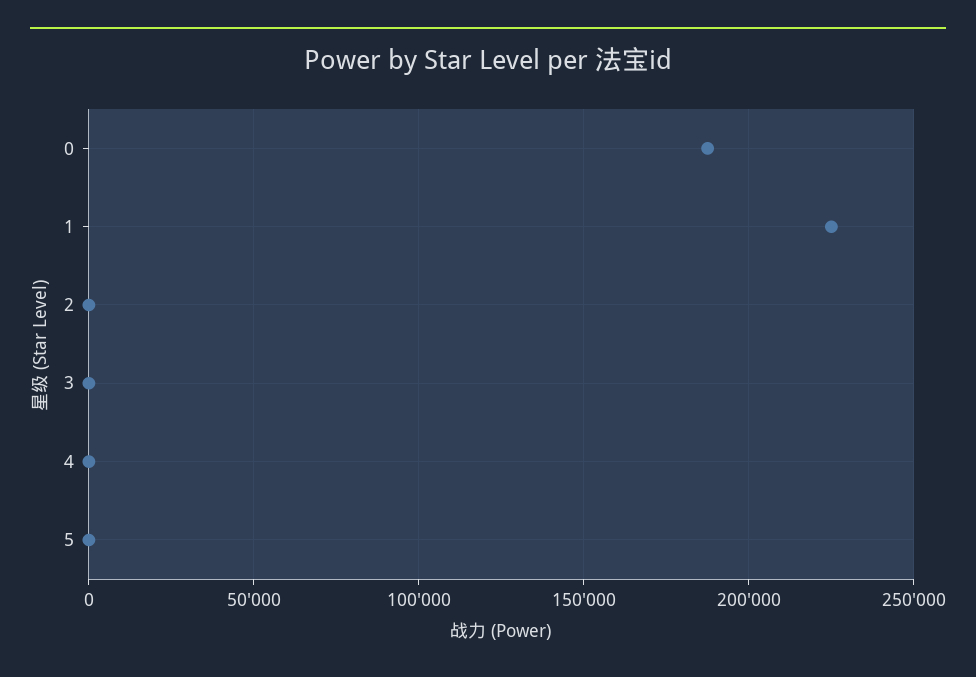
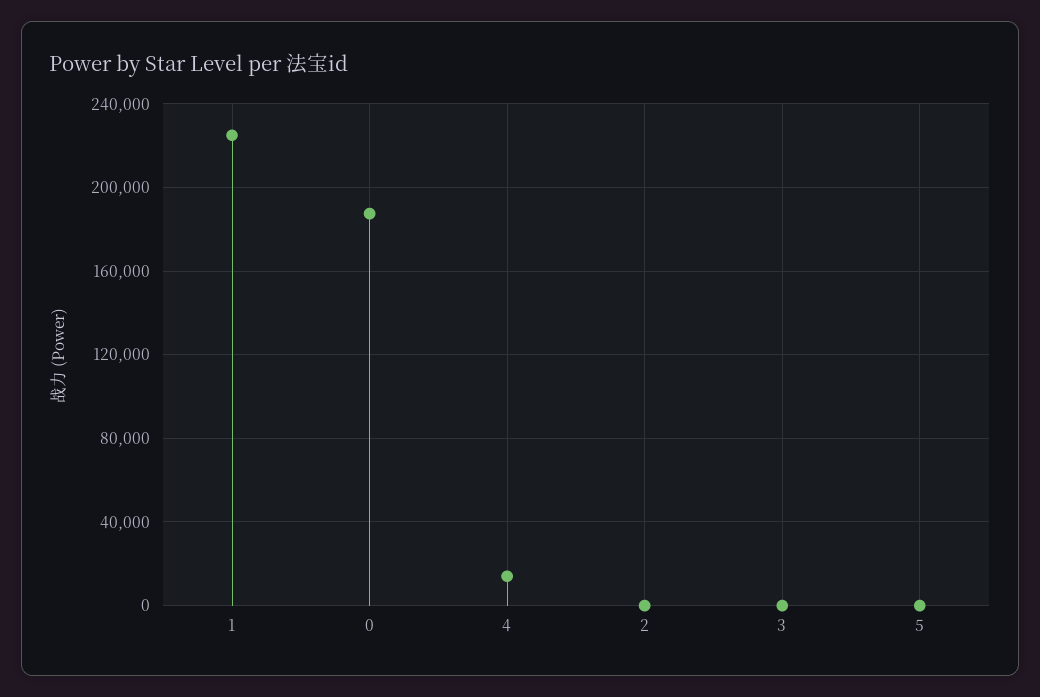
  {
    "0": 190000,
    "1": 225000,
    "2": 0,
    "3": 0,
-   "4": 0,
+   "4": 15000,
    "5": 0
  }

